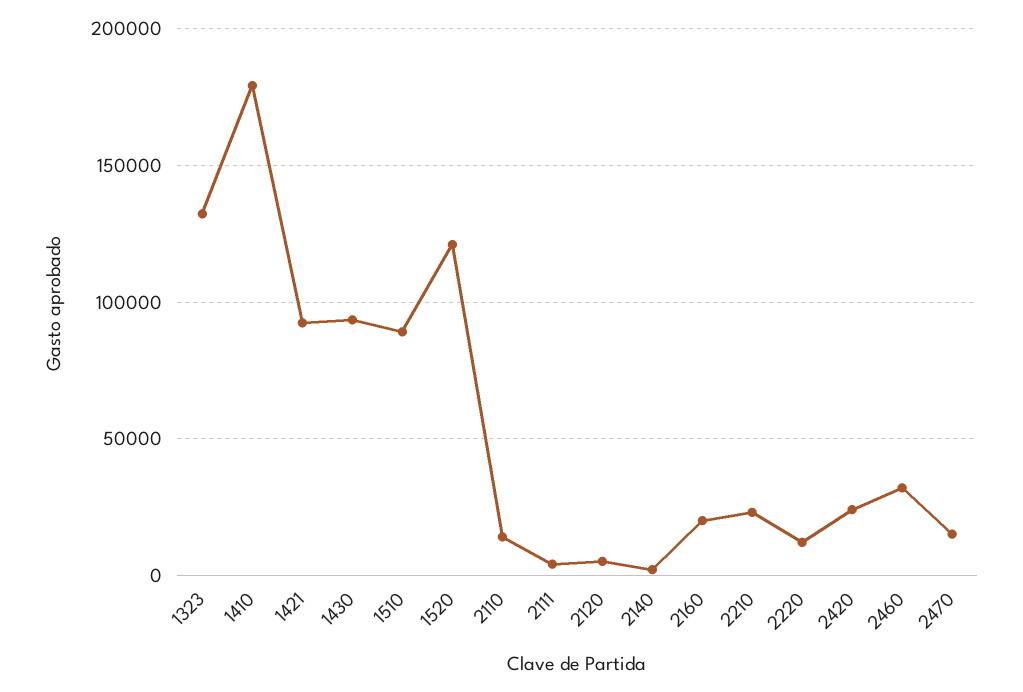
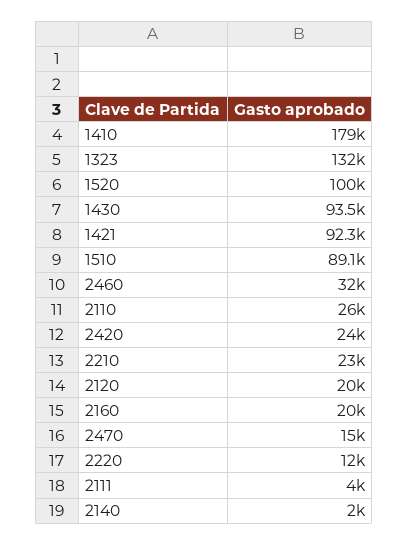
  {
    "1323": 132000,
    "1410": 179000,
    "1421": 92300,
    "1430": 93500,
    "1510": 89100,
-   "1520": 120000,
+   "1520": 100000,
-   "2110": 15000,
+   "2110": 26000,
    "2111": 4000,
-   "2120": 5000,
+   "2120": 20000,
    "2140": 2000,
    "2160": 20000,
    "2210": 23000,
    "2220": 12000,
    "2420": 24000,
    "2460": 32000,
    "2470": 15000
  }

